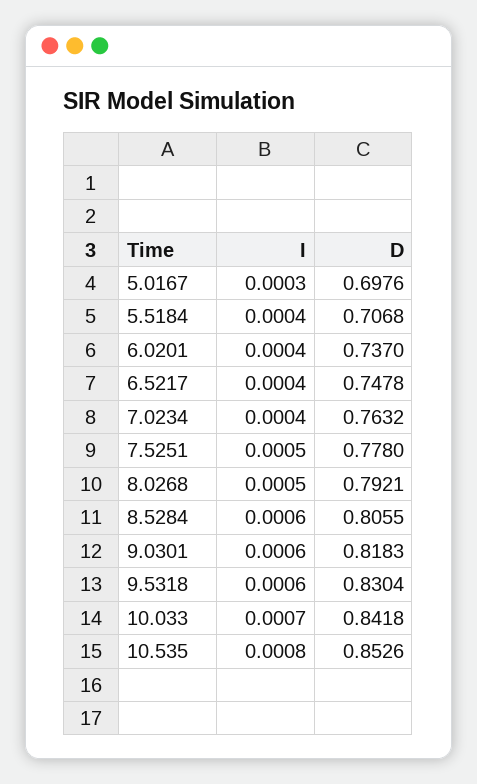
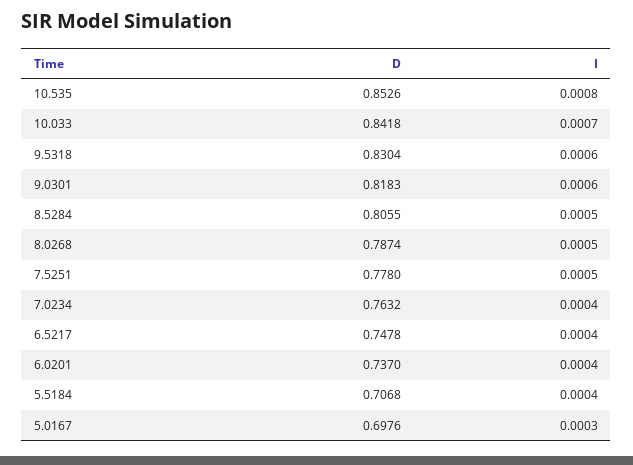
  {
    "I": {
      "5.0167": 0.0003,
      "5.5184": 0.0004,
      "6.0201": 0.0004,
      "6.5217": 0.0004,
      "7.0234": 0.0004,
      "7.5251": 0.0005,
      "8.0268": 0.0005,
-     "8.5284": 0.0006,
+     "8.5284": 0.0005,
      "9.0301": 0.0006,
      "9.5318": 0.0006,
      "10.033": 0.0007,
      "10.535": 0.0008
    },
    "D": {
      "5.0167": 0.6976,
      "5.5184": 0.7068,
      "6.0201": 0.737,
      "6.5217": 0.7478,
      "7.0234": 0.7632,
      "7.5251": 0.778,
-     "8.0268": 0.7921,
+     "8.0268": 0.7874,
      "8.5284": 0.8055,
      "9.0301": 0.8183,
      "9.5318": 0.8304,
      "10.033": 0.8418,
      "10.535": 0.8526
    }
  }

